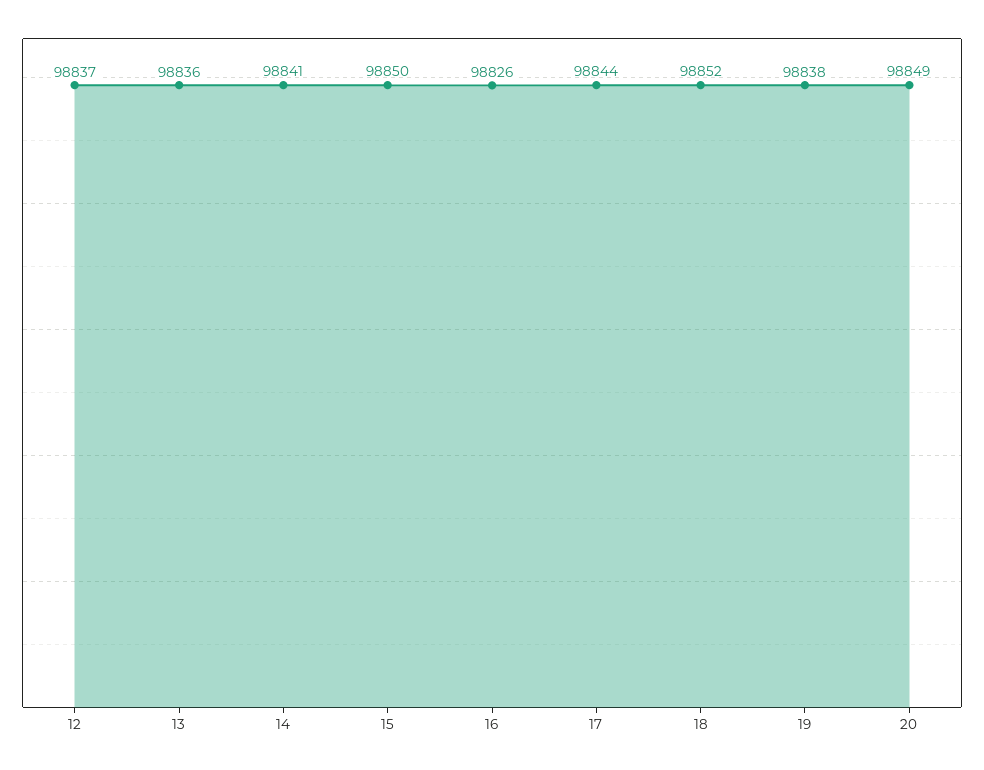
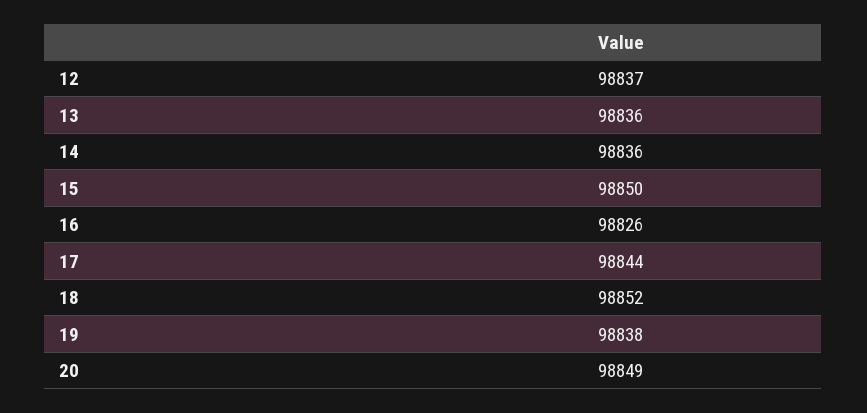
  {
    "12": 98837,
    "13": 98836,
-   "14": 98841,
+   "14": 98836,
    "15": 98850,
    "16": 98826,
    "17": 98844,
    "18": 98852,
    "19": 98838,
    "20": 98849
  }

